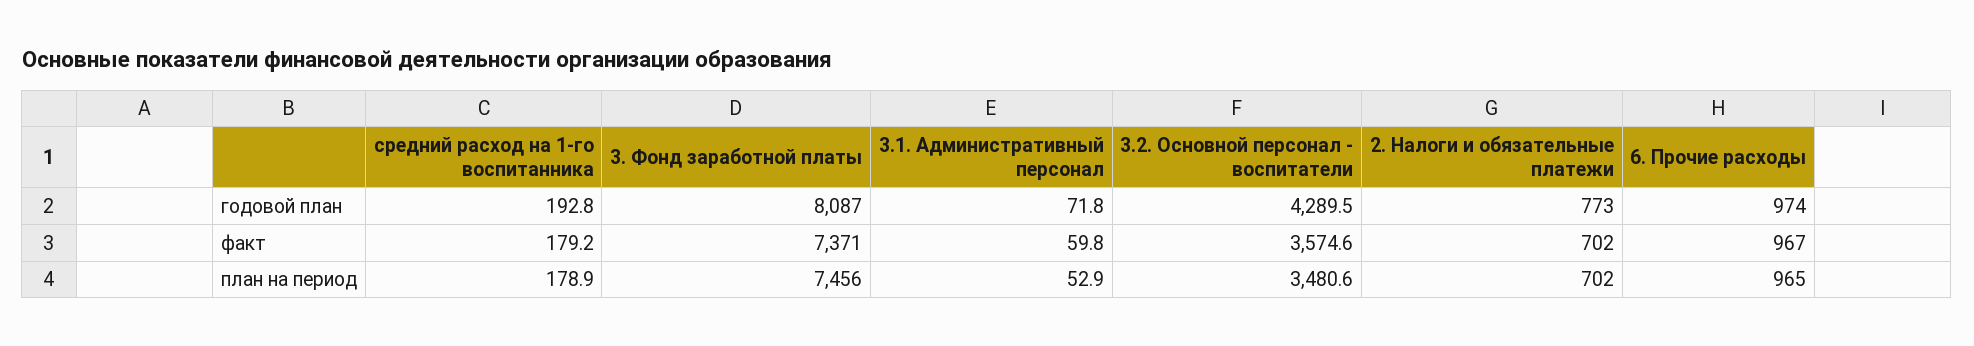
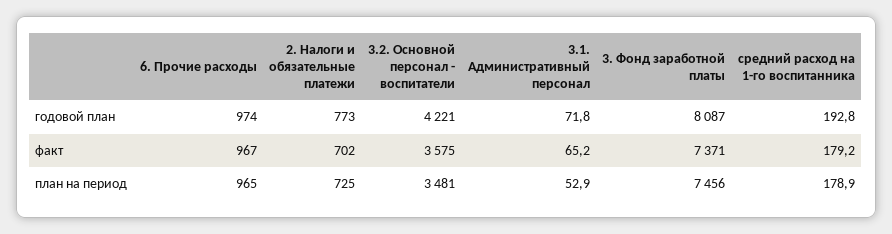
  {
    "средний расход на 1-го воспитанника": {
      "годовой план": 192.8,
      "факт": 179.2,
      "план на период": 178.9
    },
    "3. Фонд заработной платы": {
      "годовой план": 8087,
      "факт": 7371,
      "план на период": 7456
    },
    "3.1. Административный персонал": {
      "годовой план": 71.8,
-     "факт": 59.8,
+     "факт": 65.2,
      "план на период": 52.9
    },
    "3.2. Основной персонал - воспитатели": {
-     "годовой план": 4289.5,
+     "годовой план": 4221,
      "факт": 3574.6,
      "план на период": 3480.6
    },
    "2. Налоги и обязательные платежи": {
      "годовой план": 773,
      "факт": 702,
-     "план на период": 702
+     "план на период": 725
    },
    "6. Прочие расходы": {
      "годовой план": 974,
      "факт": 967,
      "план на период": 965
    }
  }

